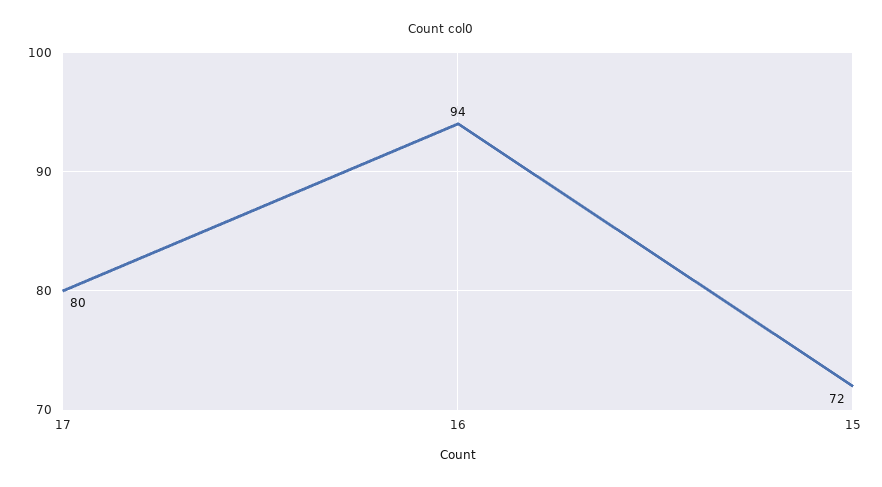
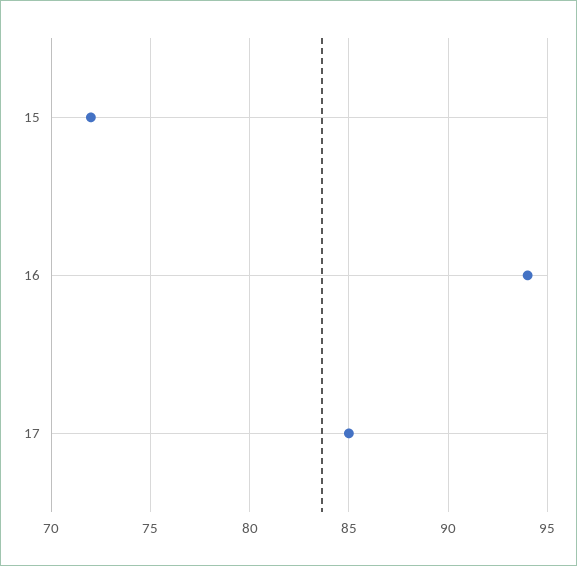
  {
-   "17": 80,
+   "17": 85,
    "16": 94,
    "15": 72
  }

